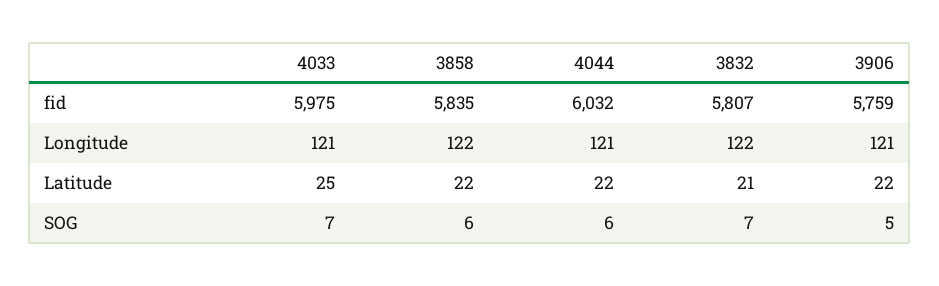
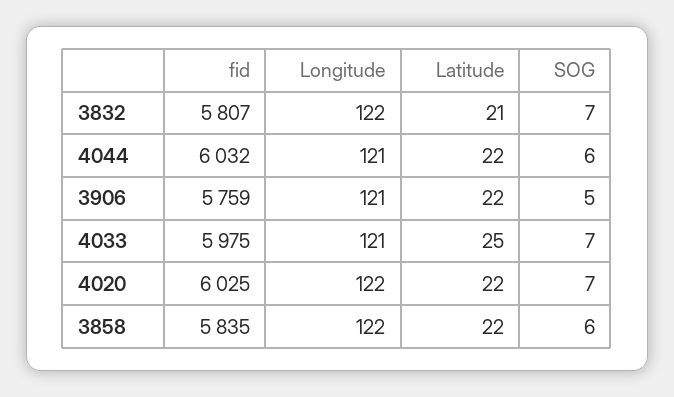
  {
    "4033": {
      "fid": 5975,
      "Longitude": 121,
      "Latitude": 25,
      "SOG": 7
    },
    "3858": {
      "fid": 5835,
      "Longitude": 122,
      "Latitude": 22,
      "SOG": 6
    },
    "4044": {
      "fid": 6032,
      "Longitude": 121,
      "Latitude": 22,
      "SOG": 6
    },
    "3832": {
      "fid": 5807,
      "Longitude": 122,
      "Latitude": 21,
      "SOG": 7
    },
    "3906": {
      "fid": 5759,
      "Longitude": 121,
      "Latitude": 22,
      "SOG": 5
-   }
+   },
+   "4020": {
+     "fid": 6025,
+     "Longitude": 122,
+     "Latitude": 22,
+     "SOG": 7
+   }
  }

